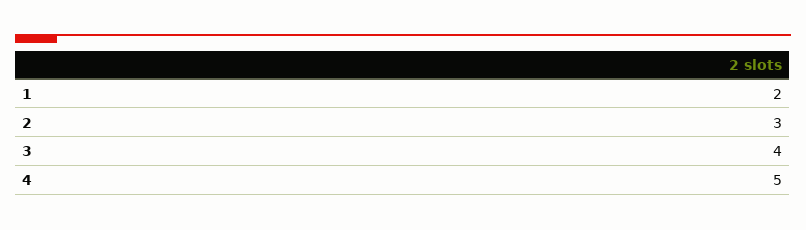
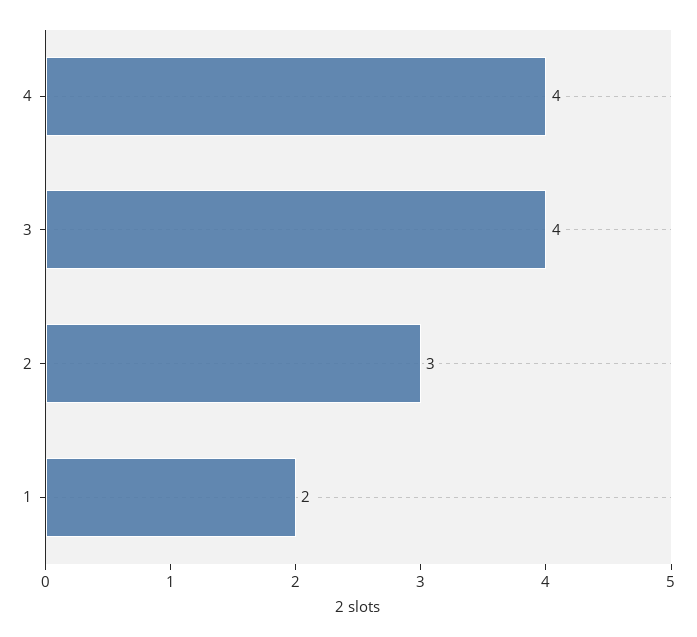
  {
    "1": 2,
    "2": 3,
    "3": 4,
-   "4": 5
+   "4": 4
  }

